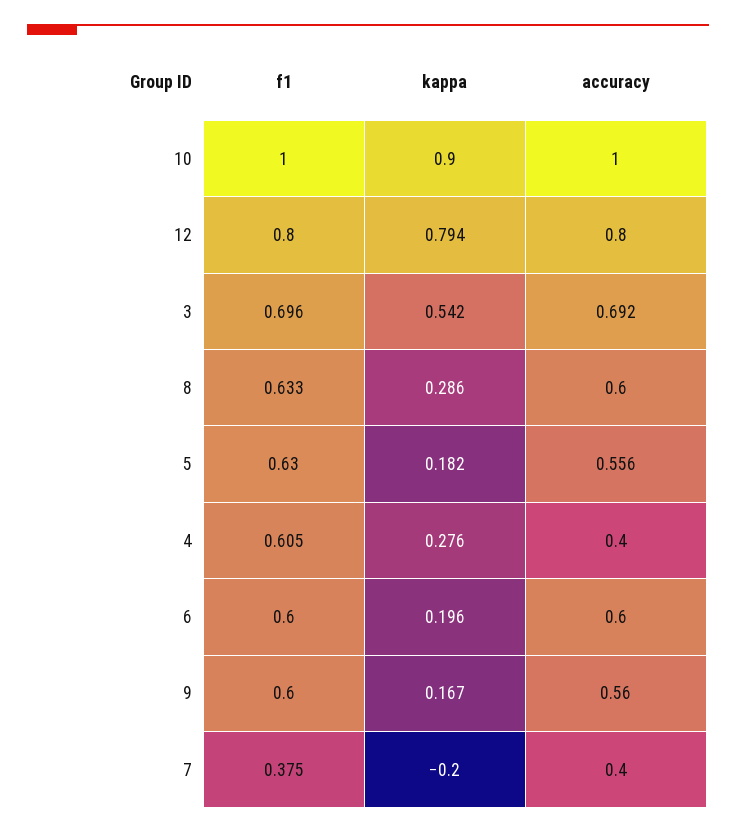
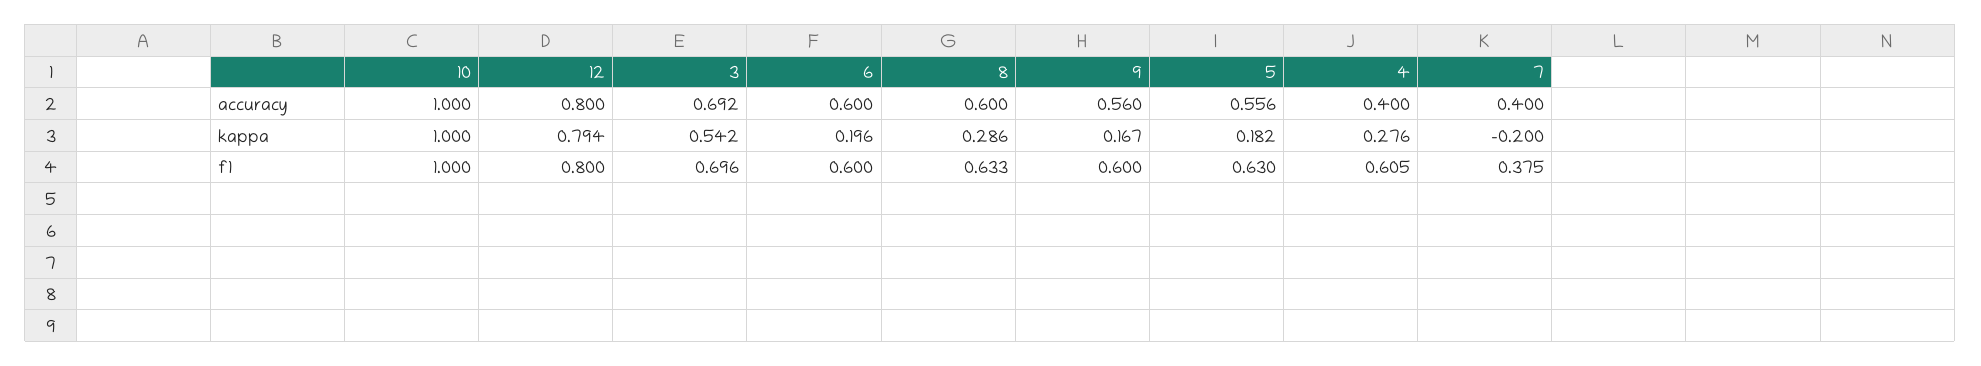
  {
    "f1": {
      "10": 1,
      "12": 0.8,
      "3": 0.696,
      "8": 0.633,
      "5": 0.63,
      "4": 0.605,
      "6": 0.6,
      "9": 0.6,
      "7": 0.375
    },
    "kappa": {
-     "10": 0.9,
+     "10": 1,
      "12": 0.794,
      "3": 0.542,
      "8": 0.286,
      "5": 0.182,
      "4": 0.276,
      "6": 0.196,
      "9": 0.167,
      "7": -0.2
    },
    "accuracy": {
      "10": 1,
      "12": 0.8,
      "3": 0.692,
      "8": 0.6,
      "5": 0.556,
      "4": 0.4,
      "6": 0.6,
      "9": 0.56,
      "7": 0.4
    }
  }

